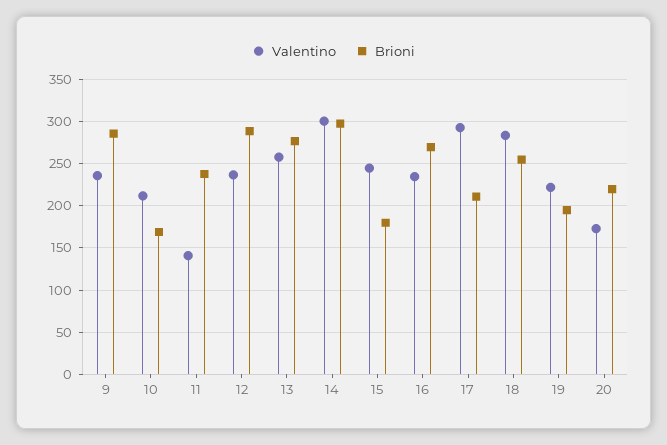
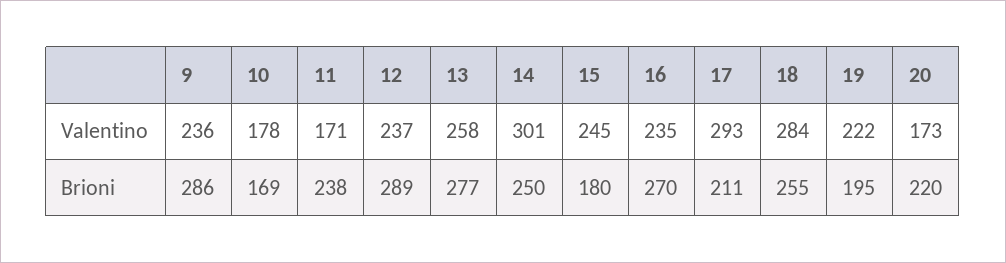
  {
    "Valentino": {
      "9": 236,
-     "10": 210,
+     "10": 178,
-     "11": 140,
+     "11": 171,
      "12": 237,
      "13": 258,
      "14": 301,
      "15": 245,
      "16": 235,
      "17": 293,
      "18": 284,
      "19": 222,
      "20": 173
    },
    "Brioni": {
      "9": 286,
      "10": 169,
      "11": 238,
      "12": 289,
      "13": 277,
-     "14": 300,
+     "14": 250,
      "15": 180,
      "16": 270,
      "17": 211,
      "18": 255,
      "19": 195,
      "20": 220
    }
  }

